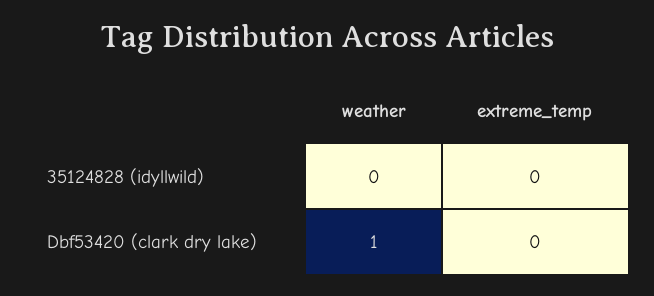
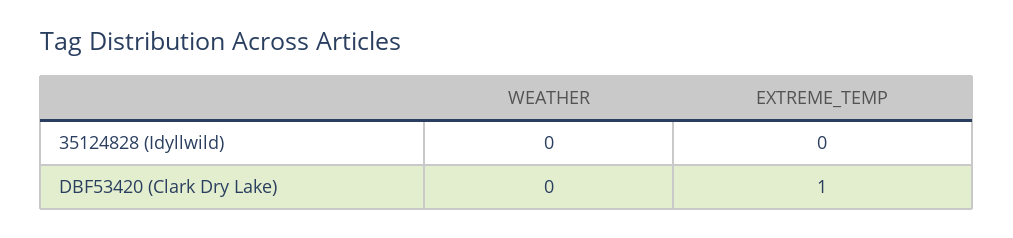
  {
    "weather": {
      "35124828 (idyllwild)": 0,
-     "Dbf53420 (clark dry lake)": 1
+     "Dbf53420 (clark dry lake)": 0
    },
    "extreme_temp": {
      "35124828 (idyllwild)": 0,
-     "Dbf53420 (clark dry lake)": 0
+     "Dbf53420 (clark dry lake)": 1
    }
  }

